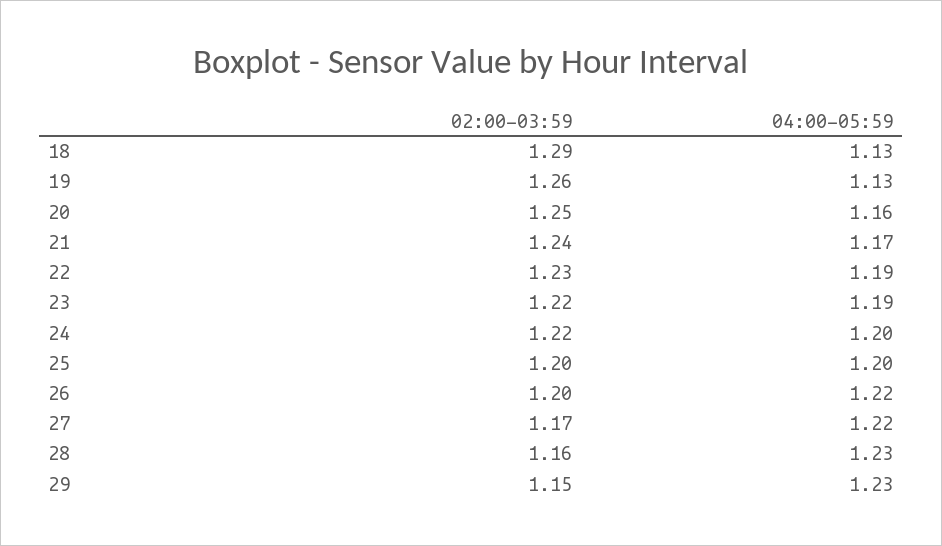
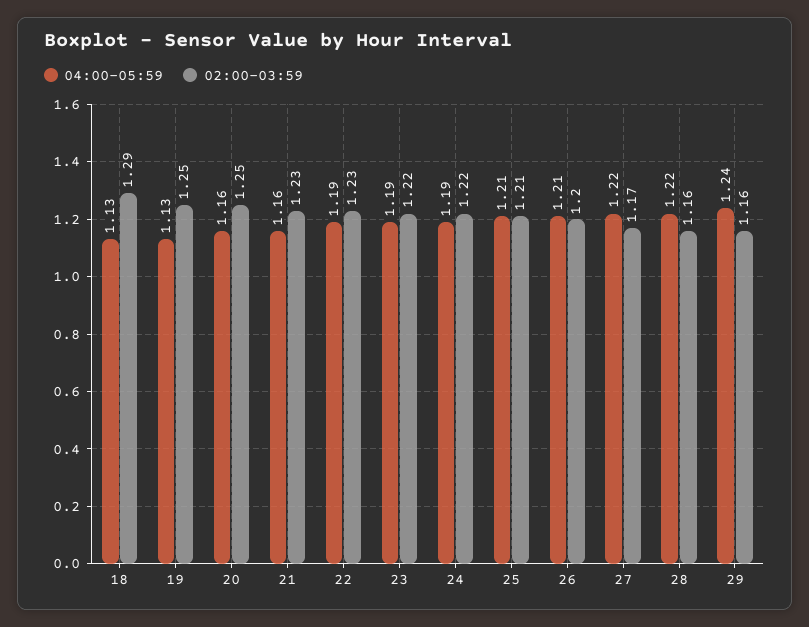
  {
    "02:00-03:59": {
      "18": 1.29,
-     "19": 1.26,
+     "19": 1.25,
      "20": 1.25,
-     "21": 1.24,
+     "21": 1.23,
      "22": 1.23,
      "23": 1.22,
      "24": 1.22,
-     "25": 1.2,
+     "25": 1.21,
      "26": 1.2,
      "27": 1.17,
      "28": 1.16,
-     "29": 1.15
+     "29": 1.16
    },
    "04:00-05:59": {
      "18": 1.13,
      "19": 1.13,
      "20": 1.16,
-     "21": 1.17,
+     "21": 1.16,
      "22": 1.19,
      "23": 1.19,
-     "24": 1.2,
+     "24": 1.19,
-     "25": 1.2,
+     "25": 1.21,
-     "26": 1.22,
+     "26": 1.21,
      "27": 1.22,
-     "28": 1.23,
+     "28": 1.22,
-     "29": 1.23
+     "29": 1.24
    }
  }

